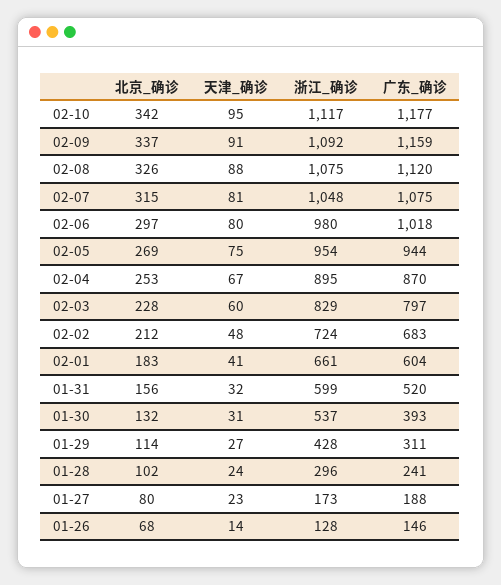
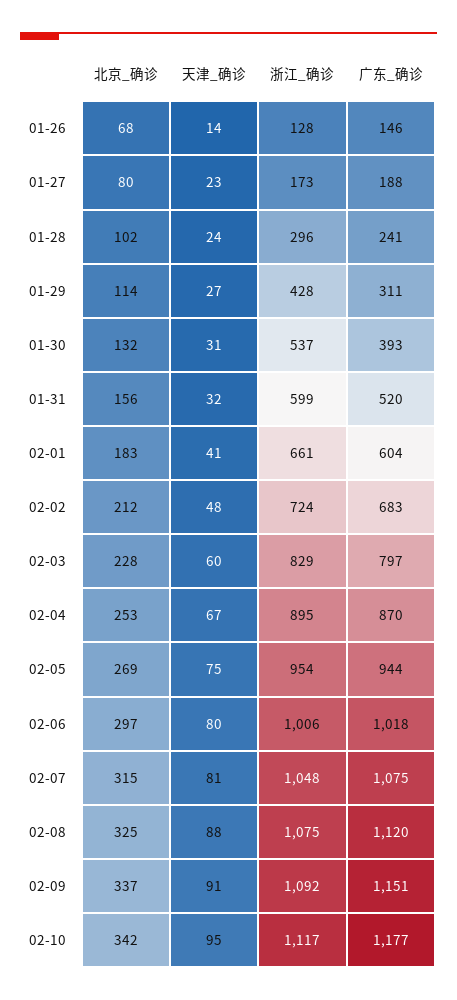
  {
    "北京_确诊": {
      "02-10": 342,
      "02-09": 337,
-     "02-08": 326,
+     "02-08": 325,
      "02-07": 315,
      "02-06": 297,
      "02-05": 269,
      "02-04": 253,
      "02-03": 228,
      "02-02": 212,
      "02-01": 183,
      "01-31": 156,
      "01-30": 132,
      "01-29": 114,
      "01-28": 102,
      "01-27": 80,
      "01-26": 68
    },
    "天津_确诊": {
      "02-10": 95,
      "02-09": 91,
      "02-08": 88,
      "02-07": 81,
      "02-06": 80,
      "02-05": 75,
      "02-04": 67,
      "02-03": 60,
      "02-02": 48,
      "02-01": 41,
      "01-31": 32,
      "01-30": 31,
      "01-29": 27,
      "01-28": 24,
      "01-27": 23,
      "01-26": 14
    },
    "浙江_确诊": {
      "02-10": 1117,
      "02-09": 1092,
      "02-08": 1075,
      "02-07": 1048,
-     "02-06": 980,
+     "02-06": 1006,
      "02-05": 954,
      "02-04": 895,
      "02-03": 829,
      "02-02": 724,
      "02-01": 661,
      "01-31": 599,
      "01-30": 537,
      "01-29": 428,
      "01-28": 296,
      "01-27": 173,
      "01-26": 128
    },
    "广东_确诊": {
      "02-10": 1177,
-     "02-09": 1159,
+     "02-09": 1151,
      "02-08": 1120,
      "02-07": 1075,
      "02-06": 1018,
      "02-05": 944,
      "02-04": 870,
      "02-03": 797,
      "02-02": 683,
      "02-01": 604,
      "01-31": 520,
      "01-30": 393,
      "01-29": 311,
      "01-28": 241,
      "01-27": 188,
      "01-26": 146
    }
  }

